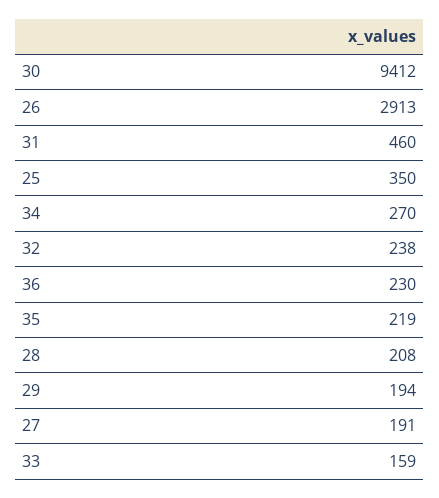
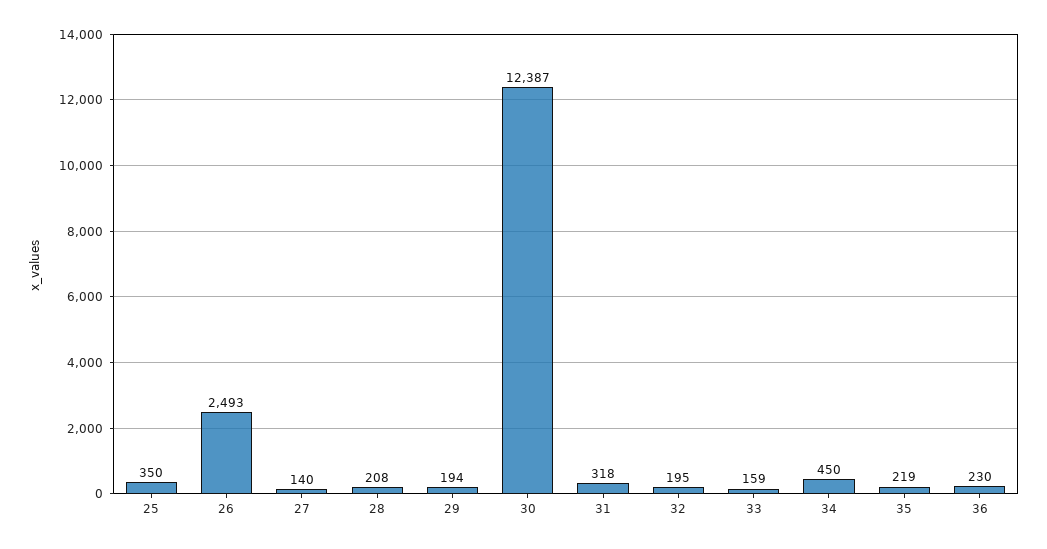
  {
-   "30": 9412,
+   "30": 12387,
-   "26": 2913,
+   "26": 2493,
-   "31": 460,
+   "31": 318,
    "25": 350,
-   "34": 270,
+   "34": 450,
-   "32": 238,
+   "32": 195,
    "36": 230,
    "35": 219,
    "28": 208,
    "29": 194,
-   "27": 191,
+   "27": 140,
    "33": 159
  }

